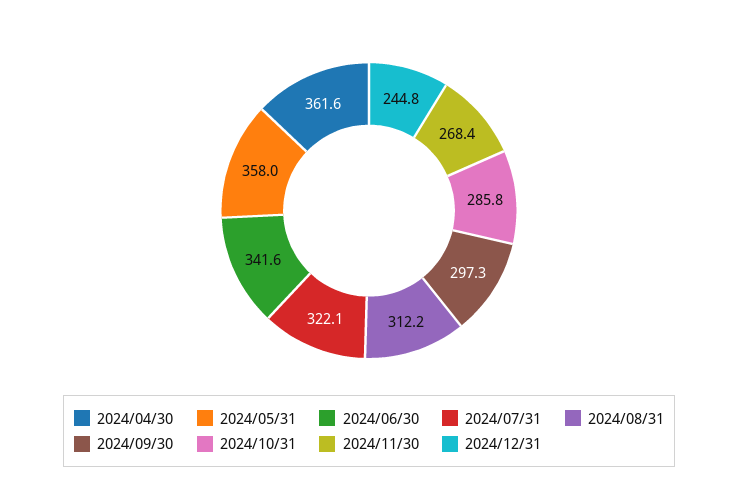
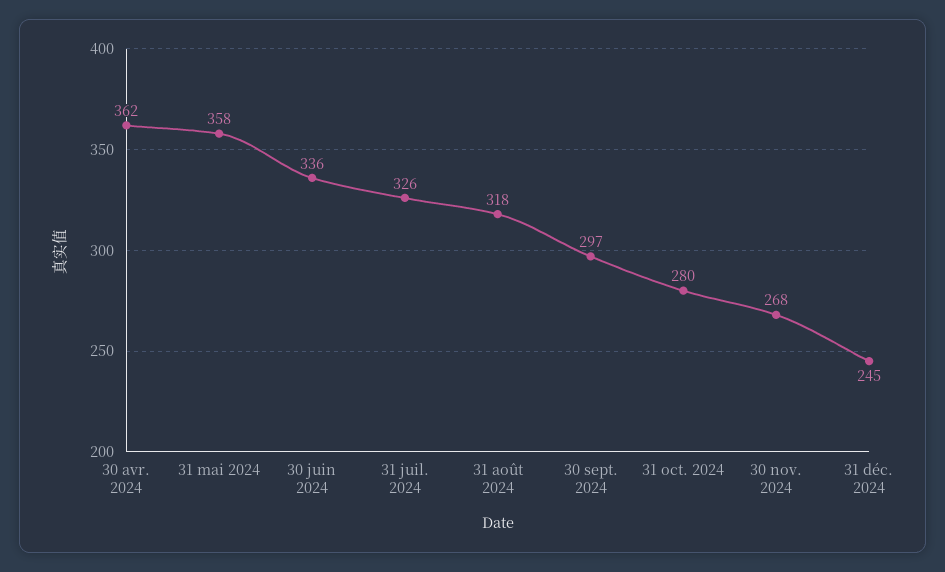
  {
    "2024/04/30": 361.6,
    "2024/05/31": 358,
-   "2024/06/30": 341.6,
+   "2024/06/30": 336,
-   "2024/07/31": 322.1,
+   "2024/07/31": 326,
-   "2024/08/31": 312.2,
+   "2024/08/31": 318,
    "2024/09/30": 297.3,
-   "2024/10/31": 285.8,
+   "2024/10/31": 280,
    "2024/11/30": 268.4,
    "2024/12/31": 244.8
  }

